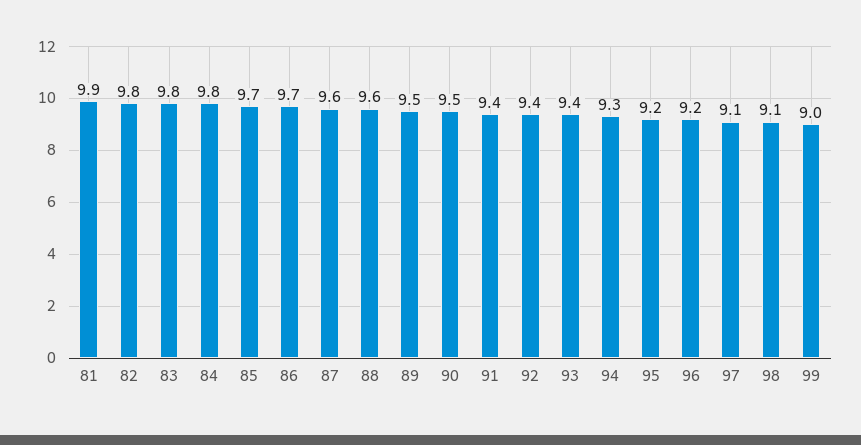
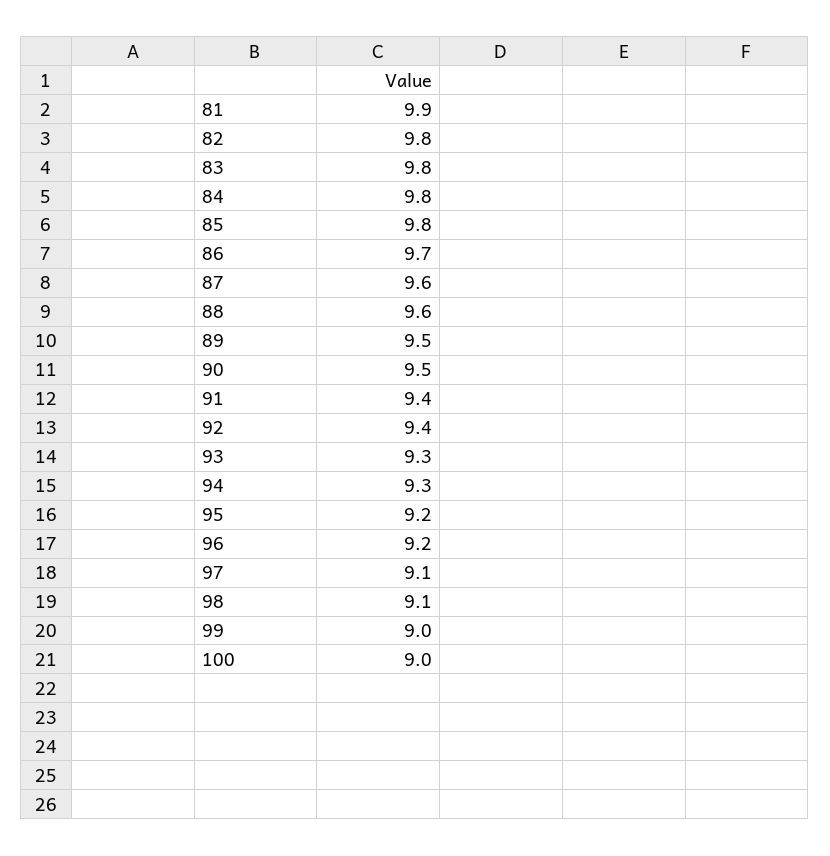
  {
    "81": 9.9,
    "82": 9.8,
    "83": 9.8,
    "84": 9.8,
-   "85": 9.7,
+   "85": 9.8,
    "86": 9.7,
    "87": 9.6,
    "88": 9.6,
    "89": 9.5,
    "90": 9.5,
    "91": 9.4,
    "92": 9.4,
-   "93": 9.4,
+   "93": 9.3,
    "94": 9.3,
    "95": 9.2,
    "96": 9.2,
    "97": 9.1,
    "98": 9.1,
-   "99": 9
+   "99": 9,
+   "100": 9
  }

